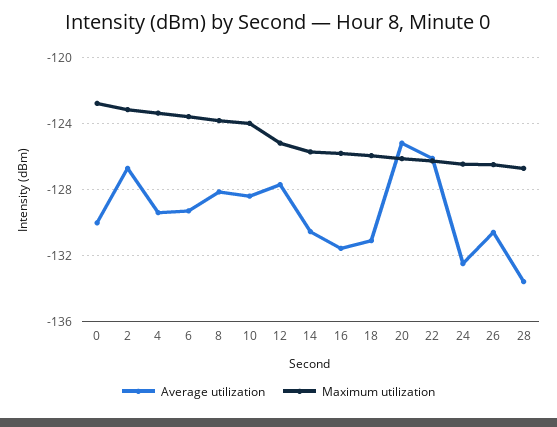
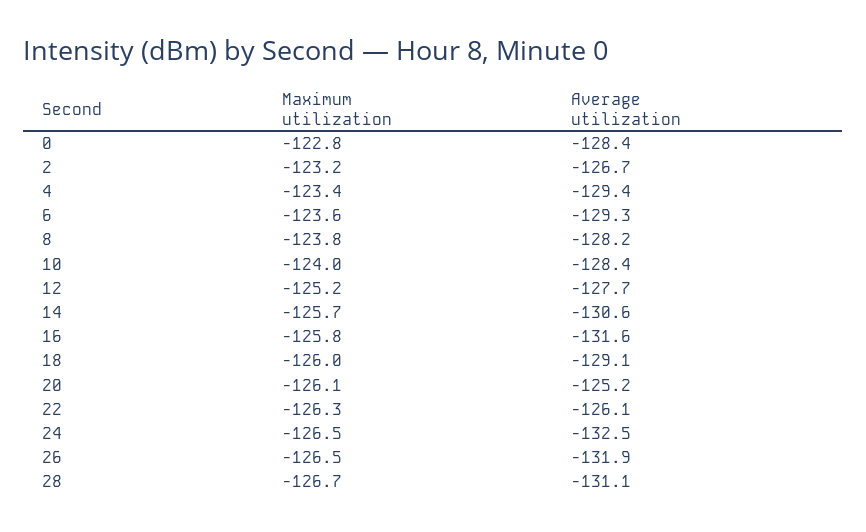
  {
    "Average utilization": {
-     "0": -130,
+     "0": -128.4,
      "2": -126.7,
      "4": -129.4,
      "6": -129.3,
      "8": -128.2,
      "10": -128.4,
      "12": -127.7,
      "14": -130.6,
      "16": -131.6,
-     "18": -131,
+     "18": -129.1,
      "20": -125.2,
      "22": -126.1,
      "24": -132.5,
-     "26": -130.5,
+     "26": -131.9,
-     "28": -133.5
+     "28": -131.1
    },
    "Maximum utilization": {
      "0": -122.8,
      "2": -123.2,
      "4": -123.4,
      "6": -123.6,
      "8": -123.8,
      "10": -124,
      "12": -125.2,
      "14": -125.7,
      "16": -125.8,
      "18": -126,
      "20": -126.1,
      "22": -126.3,
      "24": -126.5,
      "26": -126.5,
      "28": -126.7
    }
  }

